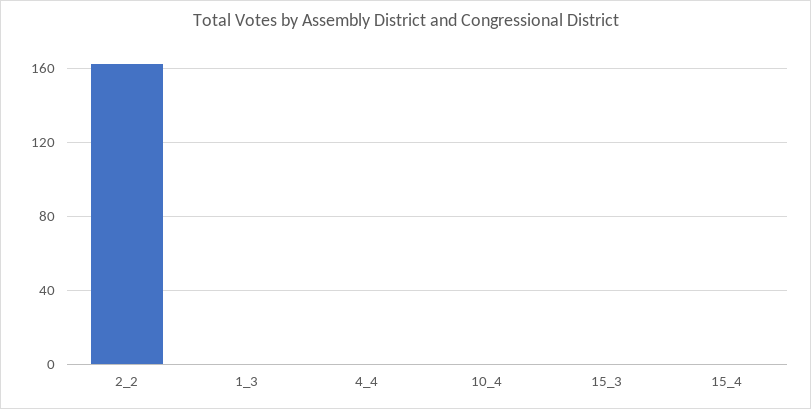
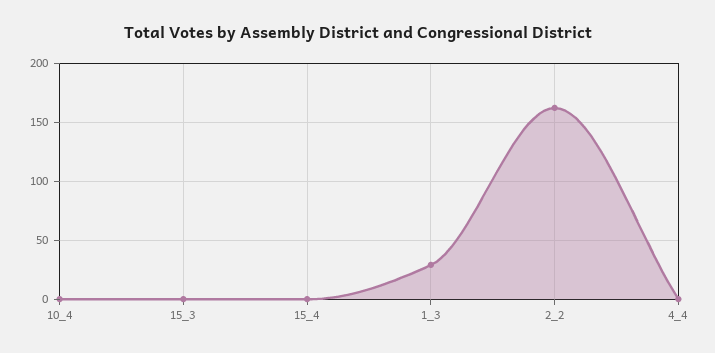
  {
    "2_2": 160,
-   "1_3": 0,
+   "1_3": 30,
    "4_4": 0,
    "10_4": 0,
    "15_3": 0,
    "15_4": 0
  }

